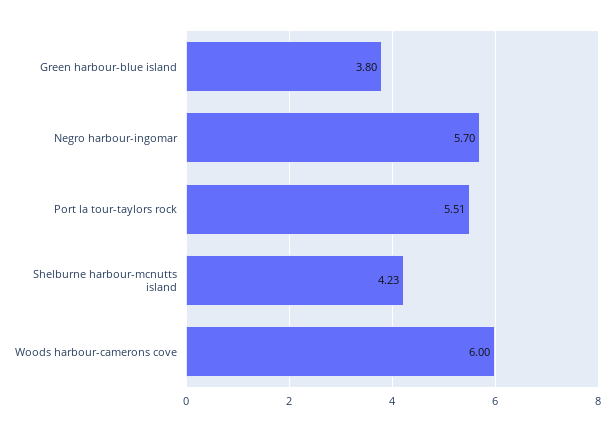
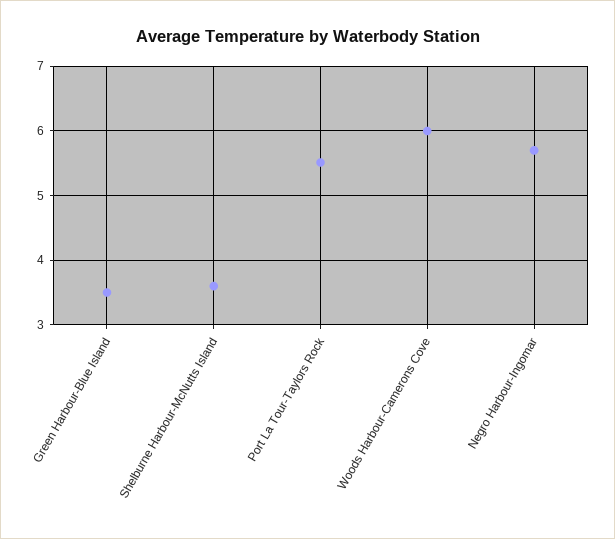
  {
-   "Green harbour-blue island": 3.8,
+   "Green harbour-blue island": 3.5,
    "Negro harbour-ingomar": 5.7,
    "Port la tour-taylors rock": 5.51,
-   "Shelburne harbour-mcnutts island": 4.23,
+   "Shelburne harbour-mcnutts island": 3.6,
    "Woods harbour-camerons cove": 6
  }

